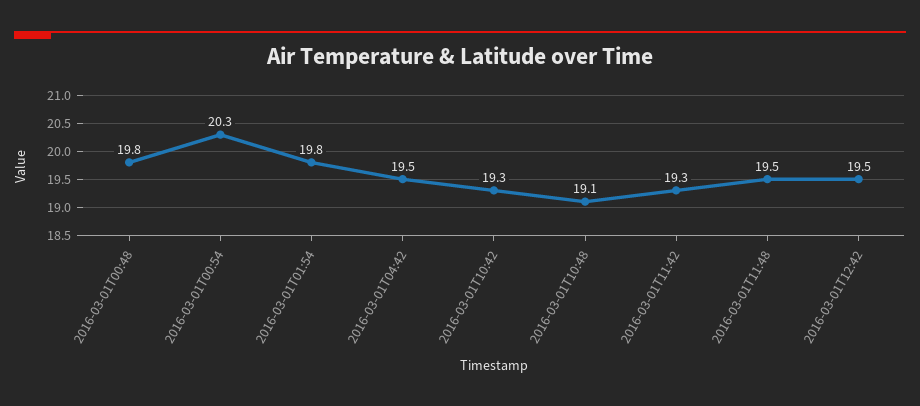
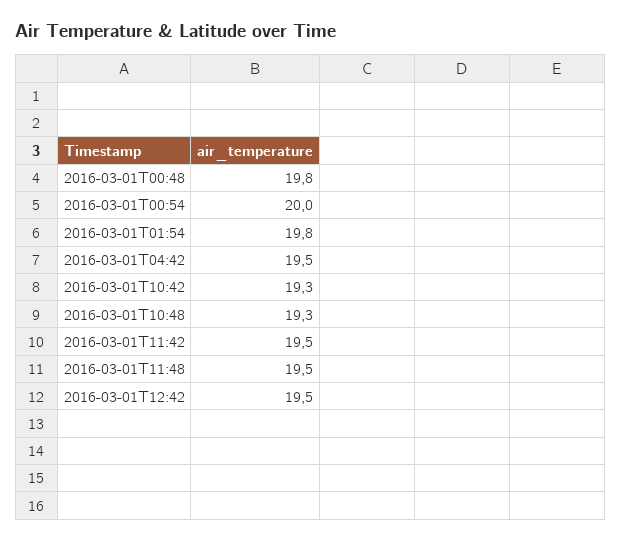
  {
    "2016-03-01T00:48": 19.8,
-   "2016-03-01T00:54": 20.3,
+   "2016-03-01T00:54": 20,
    "2016-03-01T01:54": 19.8,
    "2016-03-01T04:42": 19.5,
    "2016-03-01T10:42": 19.3,
-   "2016-03-01T10:48": 19.1,
+   "2016-03-01T10:48": 19.3,
-   "2016-03-01T11:42": 19.3,
+   "2016-03-01T11:42": 19.5,
    "2016-03-01T11:48": 19.5,
    "2016-03-01T12:42": 19.5
  }

